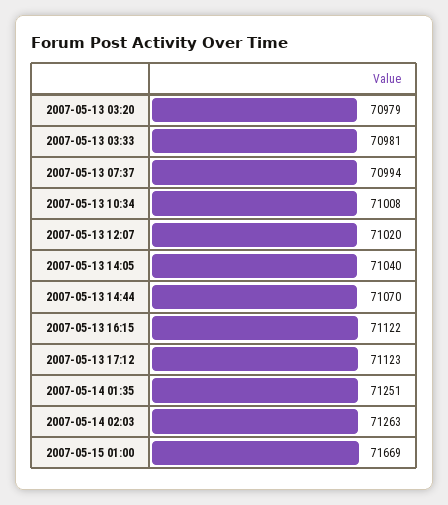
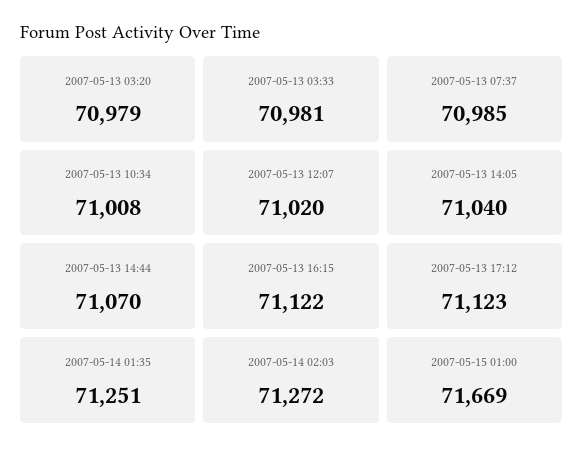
  {
    "2007-05-13 03:20": 70979,
    "2007-05-13 03:33": 70981,
-   "2007-05-13 07:37": 70994,
+   "2007-05-13 07:37": 70985,
    "2007-05-13 10:34": 71008,
    "2007-05-13 12:07": 71020,
    "2007-05-13 14:05": 71040,
    "2007-05-13 14:44": 71070,
    "2007-05-13 16:15": 71122,
    "2007-05-13 17:12": 71123,
    "2007-05-14 01:35": 71251,
-   "2007-05-14 02:03": 71263,
+   "2007-05-14 02:03": 71272,
    "2007-05-15 01:00": 71669
  }

